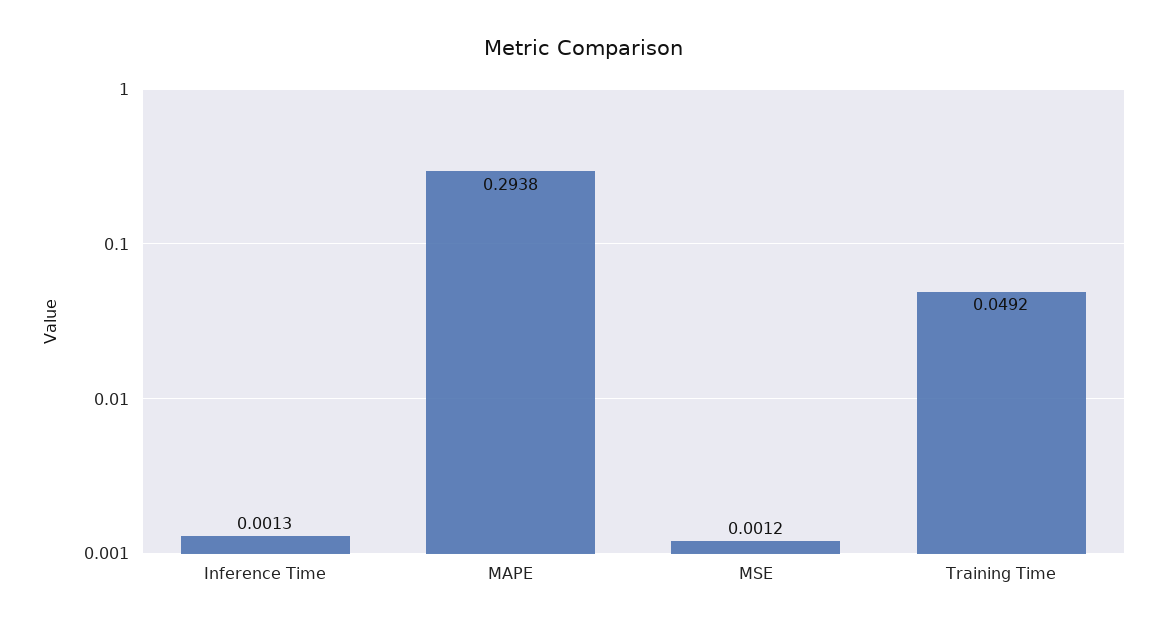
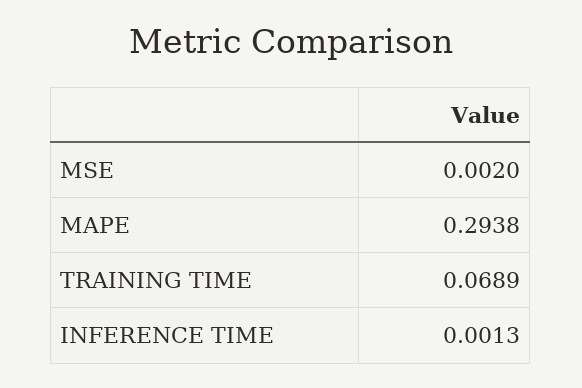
  {
    "Inference Time": 0.0013,
    "MAPE": 0.2938,
-   "MSE": 0.0012,
+   "MSE": 0.002,
-   "Training Time": 0.0492
+   "Training Time": 0.0689
  }

